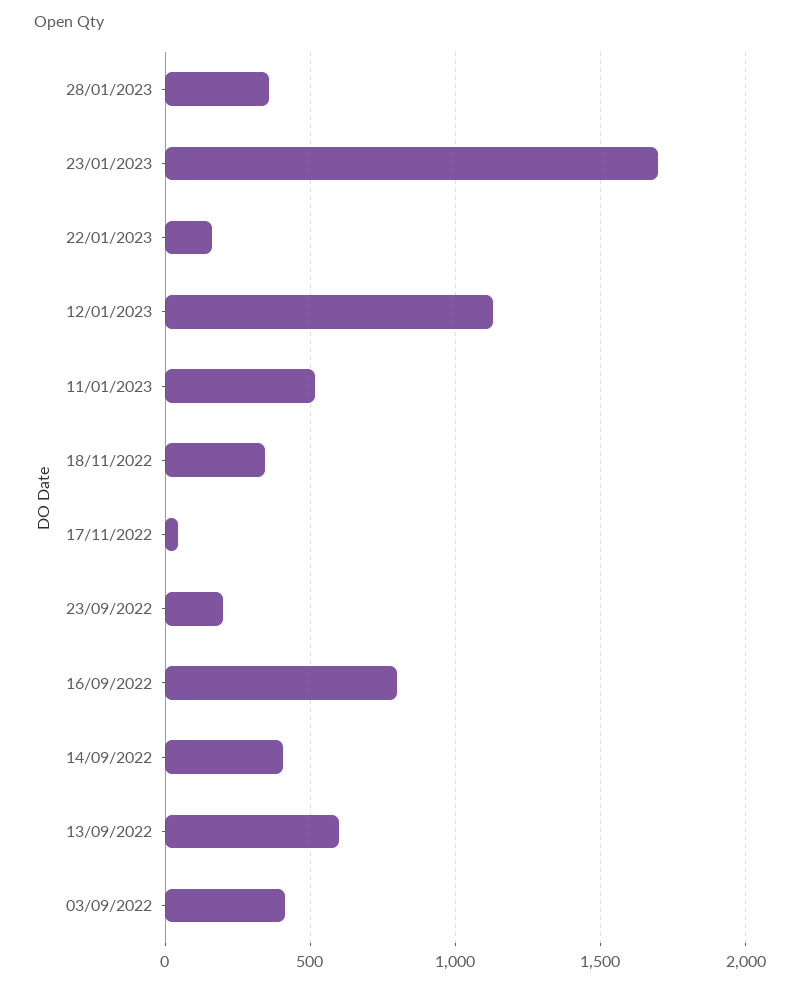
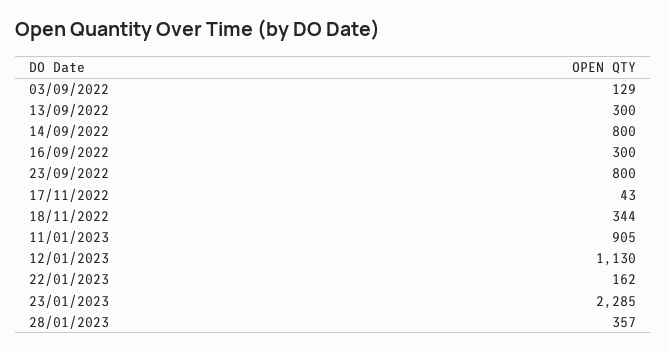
  {
    "28/01/2023": 357,
-   "23/01/2023": 1700,
+   "23/01/2023": 2285,
    "22/01/2023": 162,
    "12/01/2023": 1130,
-   "11/01/2023": 500,
+   "11/01/2023": 905,
    "18/11/2022": 344,
    "17/11/2022": 43,
-   "23/09/2022": 200,
+   "23/09/2022": 800,
-   "16/09/2022": 800,
+   "16/09/2022": 300,
-   "14/09/2022": 400,
+   "14/09/2022": 800,
-   "13/09/2022": 600,
+   "13/09/2022": 300,
-   "03/09/2022": 400
+   "03/09/2022": 129
  }

